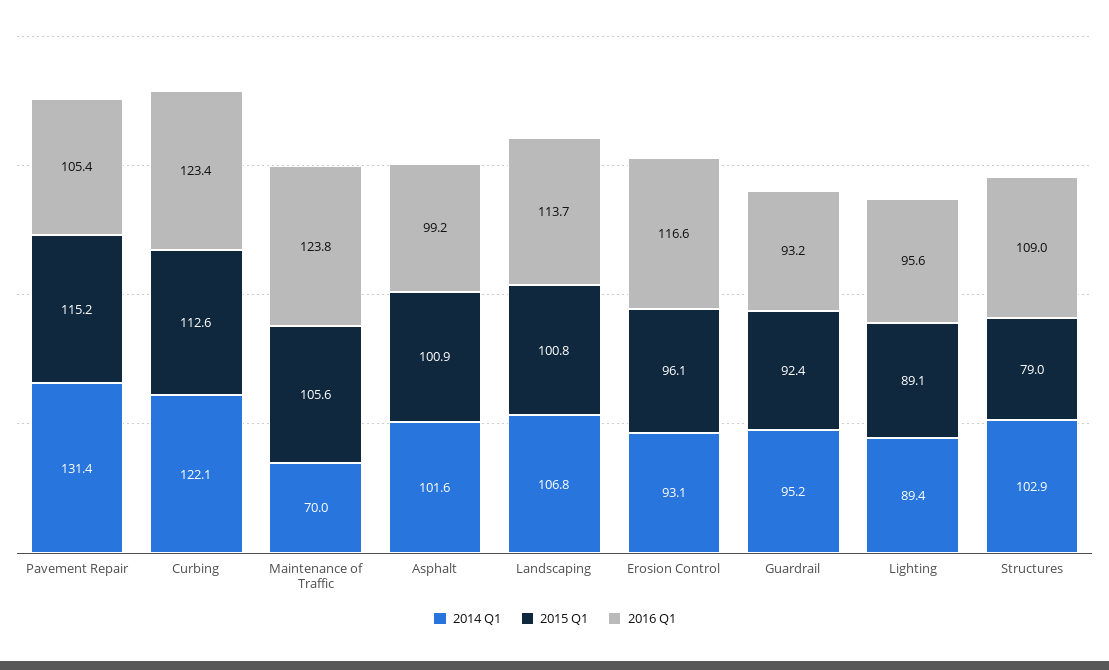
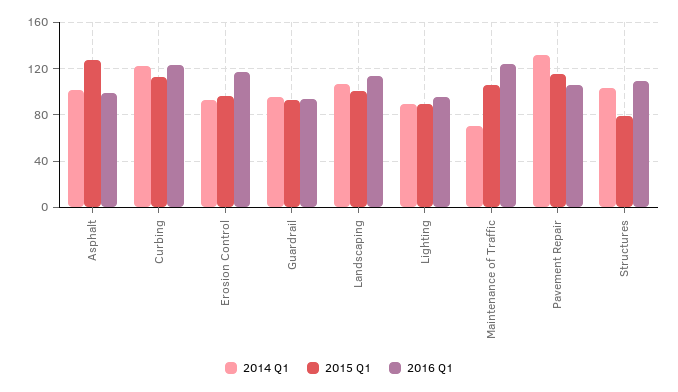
  {
    "2014 Q1": {
      "Pavement Repair": 131.4,
      "Curbing": 122.1,
      "Maintenance of Traffic": 70,
      "Asphalt": 101.6,
      "Landscaping": 106.8,
      "Erosion Control": 93.1,
      "Guardrail": 95.2,
      "Lighting": 89.4,
      "Structures": 102.9
    },
    "2015 Q1": {
      "Pavement Repair": 115.2,
      "Curbing": 112.6,
      "Maintenance of Traffic": 105.6,
-     "Asphalt": 100.9,
+     "Asphalt": 130,
      "Landscaping": 100.8,
      "Erosion Control": 96.1,
      "Guardrail": 92.4,
      "Lighting": 89.1,
      "Structures": 79
    },
    "2016 Q1": {
      "Pavement Repair": 105.4,
      "Curbing": 123.4,
      "Maintenance of Traffic": 123.8,
      "Asphalt": 99.2,
      "Landscaping": 113.7,
      "Erosion Control": 116.6,
      "Guardrail": 93.2,
      "Lighting": 95.6,
      "Structures": 109
    }
  }

